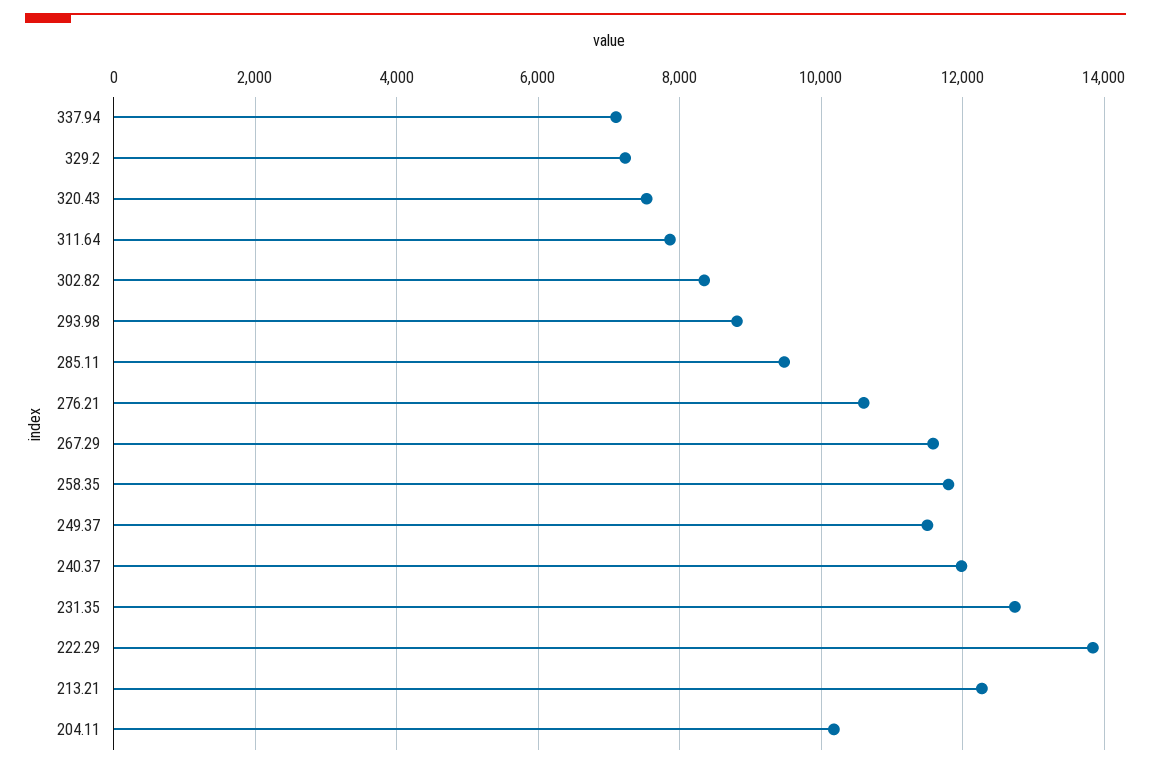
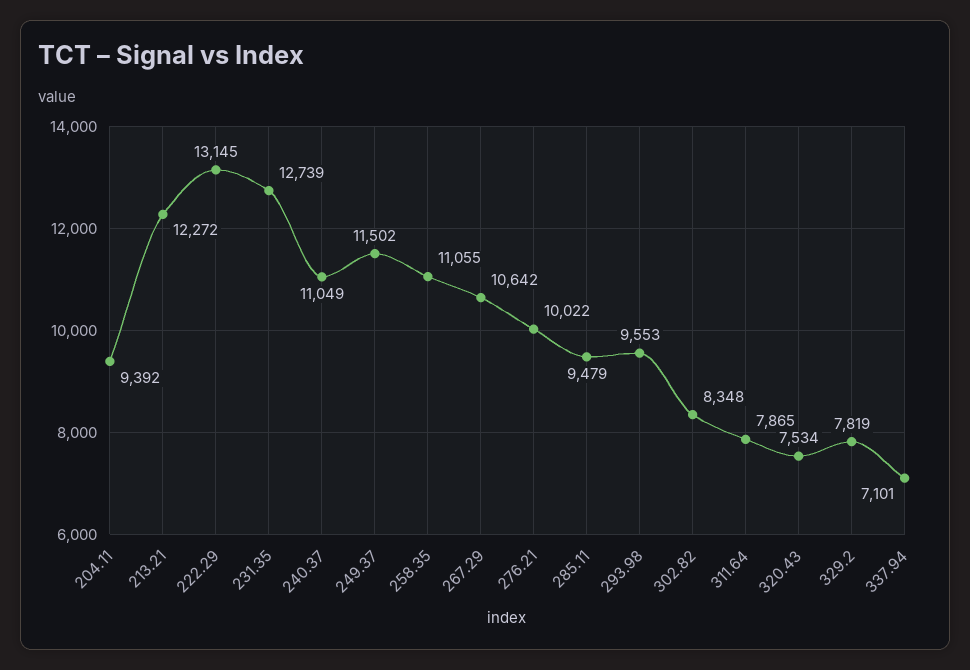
  {
    "337.94": 7101,
-   "329.2": 7200,
+   "329.2": 7819,
    "320.43": 7534,
    "311.64": 7865,
    "302.82": 8348,
-   "293.98": 8800,
+   "293.98": 9553,
    "285.11": 9479,
-   "276.21": 10600,
+   "276.21": 10022,
-   "267.29": 11600,
+   "267.29": 10642,
-   "258.35": 11800,
+   "258.35": 11055,
    "249.37": 11502,
-   "240.37": 12000,
+   "240.37": 11049,
    "231.35": 12739,
-   "222.29": 13800,
+   "222.29": 13145,
    "213.21": 12272,
-   "204.11": 10200
+   "204.11": 9392
  }

